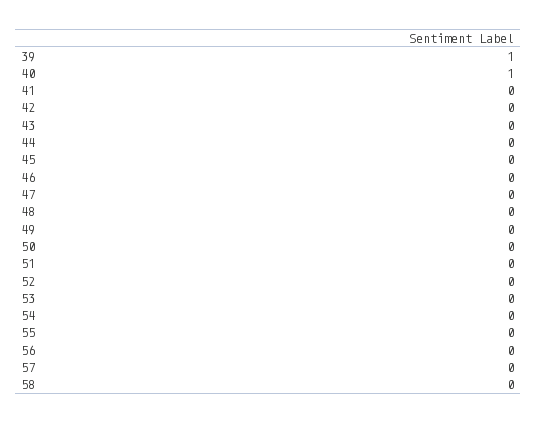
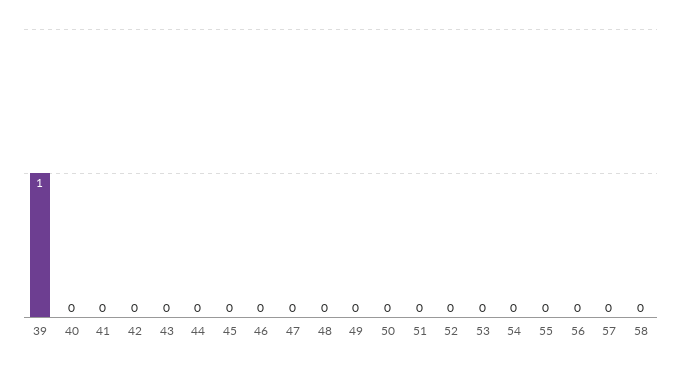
  {
    "39": 1,
-   "40": 1,
+   "40": 0,
    "41": 0,
    "42": 0,
    "43": 0,
    "44": 0,
    "45": 0,
    "46": 0,
    "47": 0,
    "48": 0,
    "49": 0,
    "50": 0,
    "51": 0,
    "52": 0,
    "53": 0,
    "54": 0,
    "55": 0,
    "56": 0,
    "57": 0,
    "58": 0
  }

